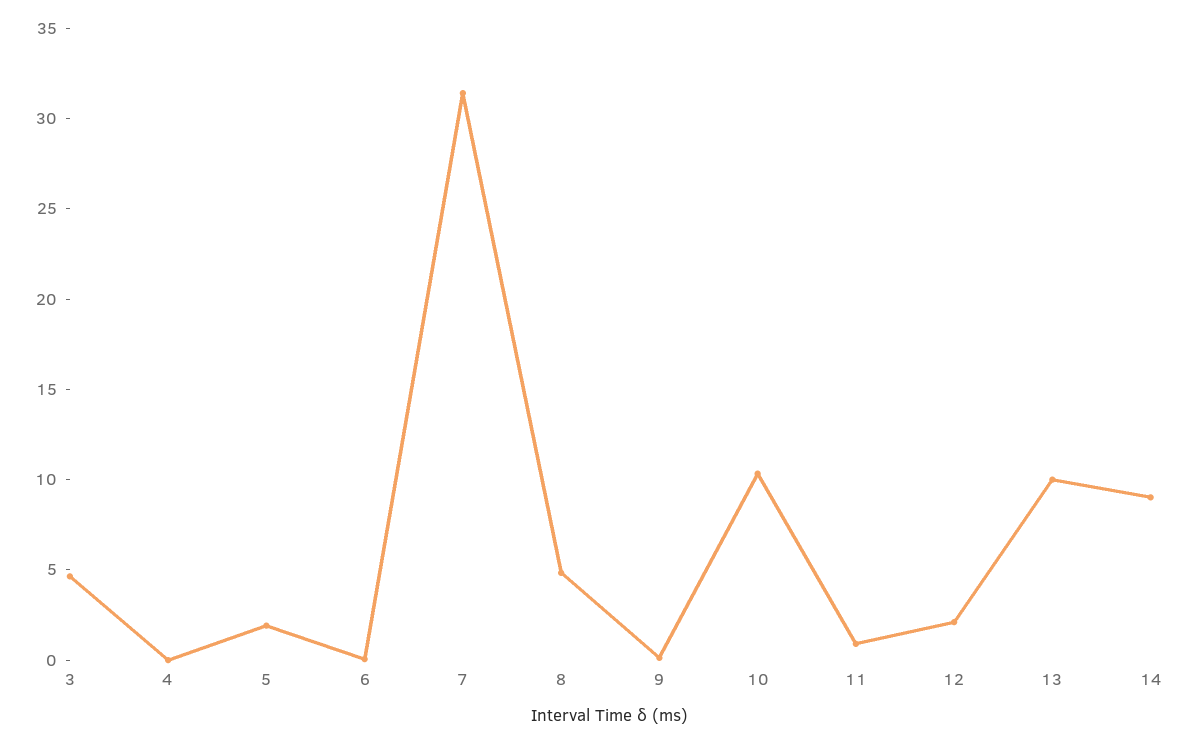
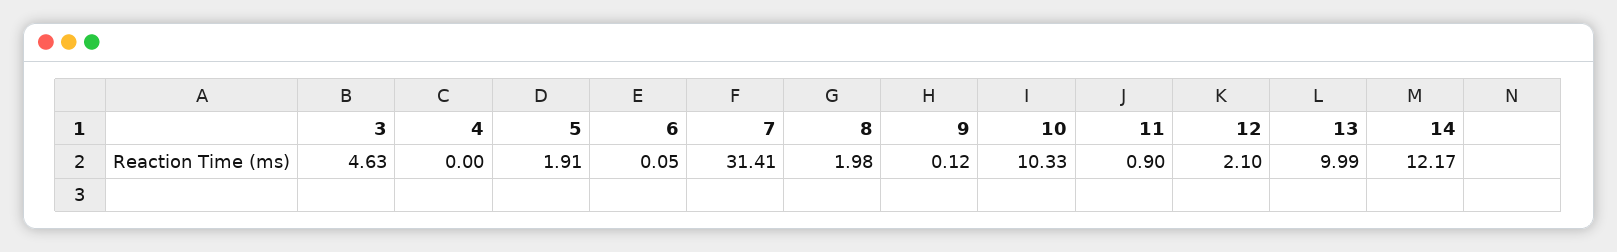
  {
    "3": 4.63,
    "4": 0,
    "5": 1.91,
    "6": 0.05,
    "7": 31.41,
-   "8": 5,
+   "8": 1.98,
    "9": 0.12,
    "10": 10.33,
    "11": 0.9,
    "12": 2.1,
    "13": 9.99,
-   "14": 9
+   "14": 12.17
  }

